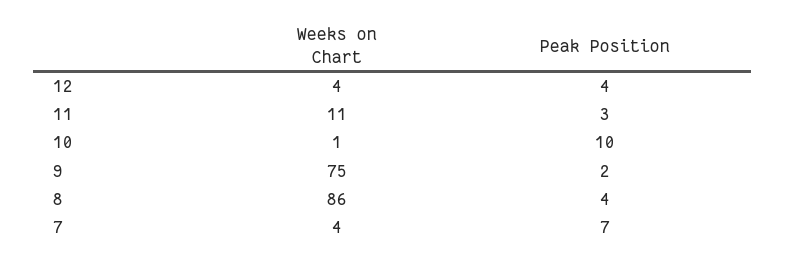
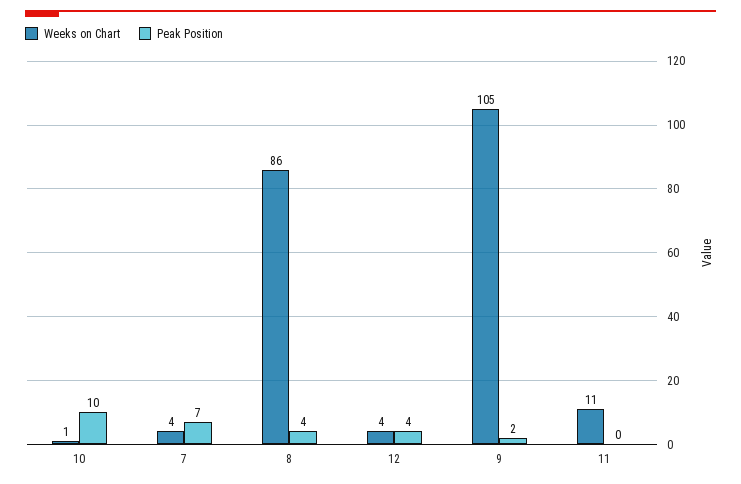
  {
    "Weeks on Chart": {
      "12": 4,
      "11": 11,
      "10": 1,
-     "9": 75,
+     "9": 105,
      "8": 86,
      "7": 4
    },
    "Peak Position": {
      "12": 4,
-     "11": 3,
+     "11": 0,
      "10": 10,
      "9": 2,
      "8": 4,
      "7": 7
    }
  }

